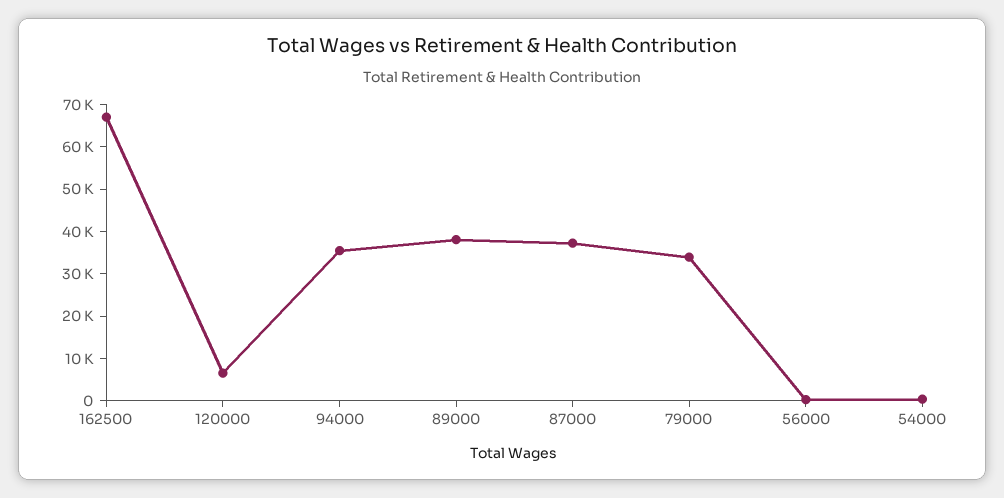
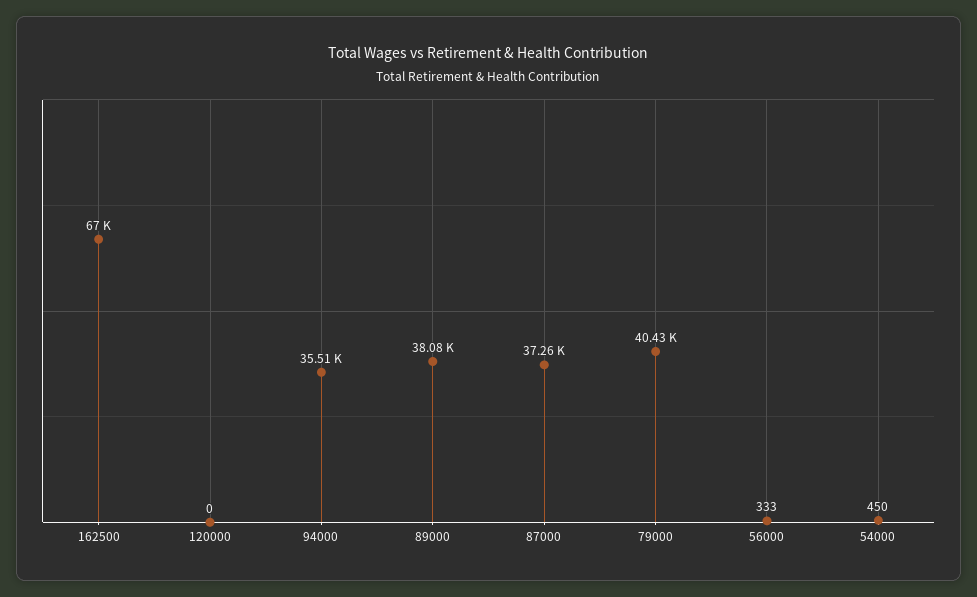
  {
    "162500": 67000,
-   "120000": 6000,
+   "120000": 0,
    "94000": 35510,
    "89000": 38080,
    "87000": 37260,
-   "79000": 34000,
+   "79000": 40430,
    "56000": 333,
    "54000": 450
  }

